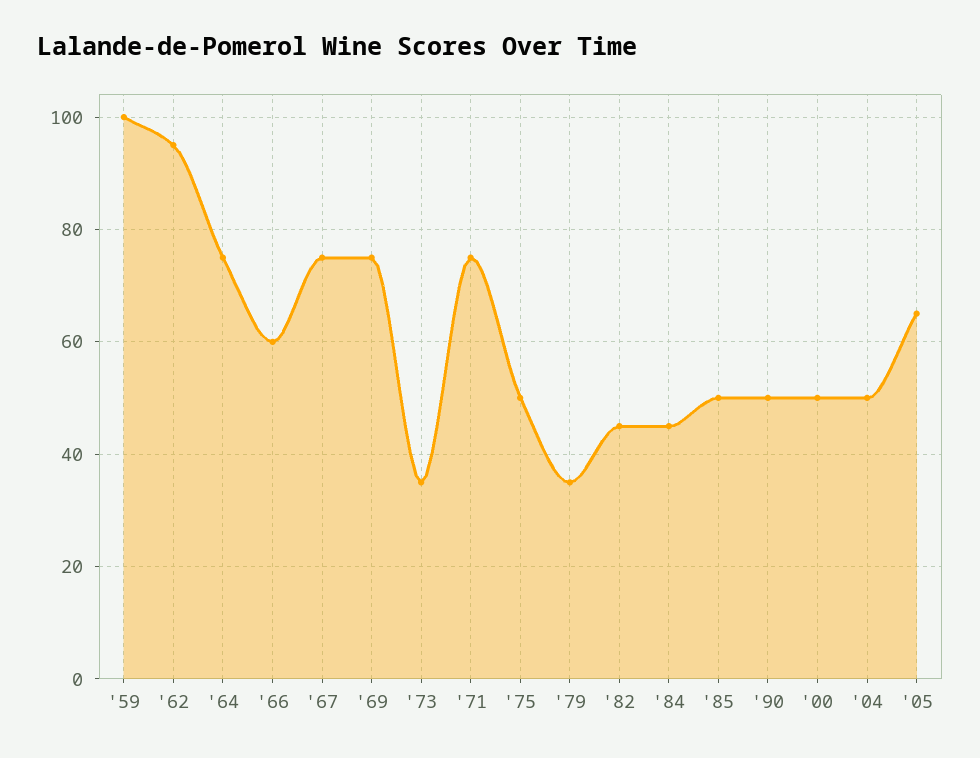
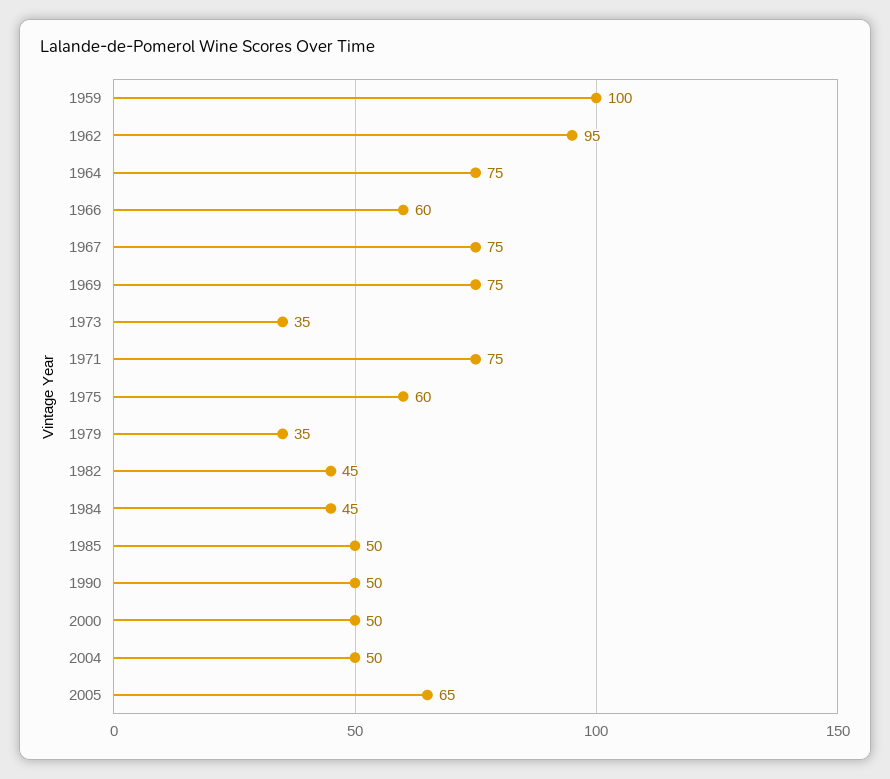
  {
    "'59": 100,
    "'62": 95,
    "'64": 75,
    "'66": 60,
    "'67": 75,
    "'69": 75,
    "'73": 35,
    "'71": 75,
-   "'75": 50,
+   "'75": 60,
    "'79": 35,
    "'82": 45,
    "'84": 45,
    "'85": 50,
    "'90": 50,
    "'00": 50,
    "'04": 50,
    "'05": 65
  }

